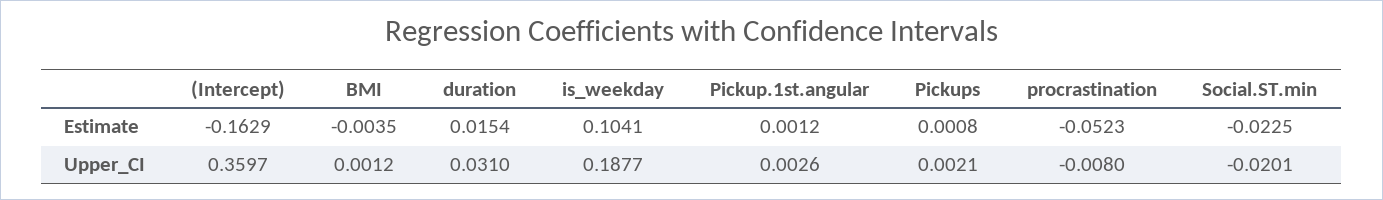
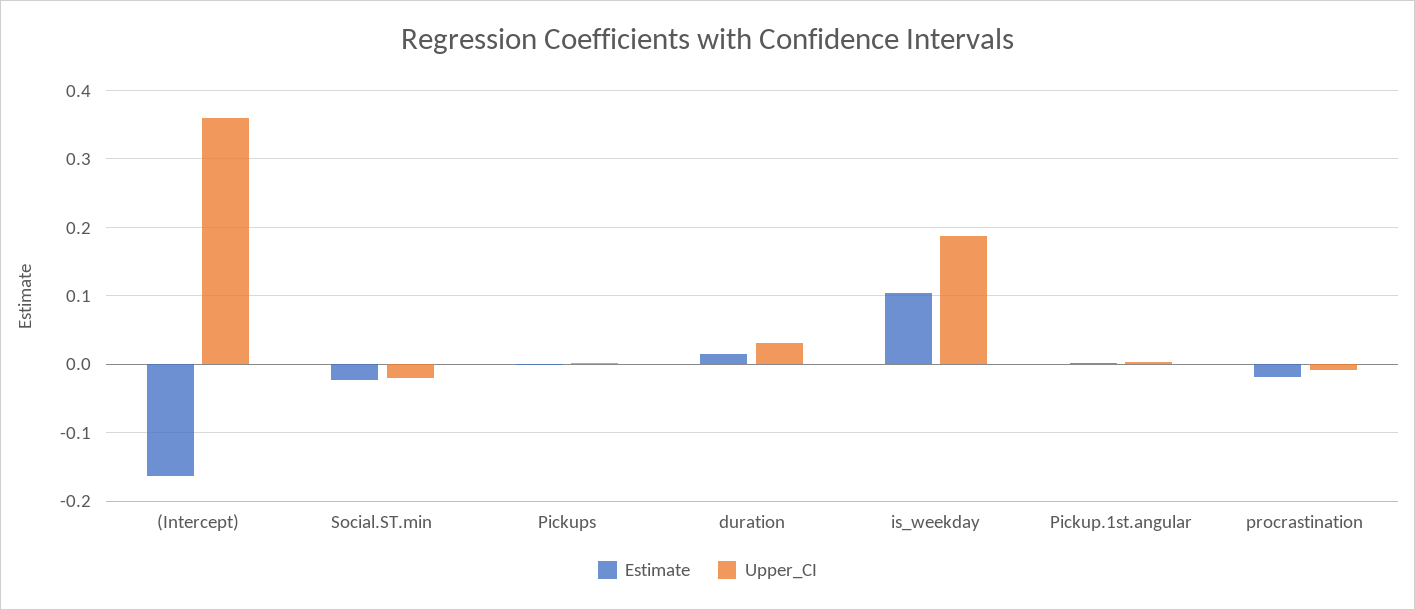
  {
    "Estimate": {
      "(Intercept)": -0.1629,
-     "BMI": -0.0035,
      "duration": 0.0154,
      "is_weekday": 0.1041,
      "Pickup.1st.angular": 0.0012,
      "Pickups": 0.0008,
-     "procrastination": -0.0523,
+     "procrastination": -0.02,
      "Social.ST.min": -0.0225
    },
    "Upper_CI": {
      "(Intercept)": 0.3597,
-     "BMI": 0.0012,
      "duration": 0.031,
      "is_weekday": 0.1877,
      "Pickup.1st.angular": 0.0026,
      "Pickups": 0.0021,
      "procrastination": -0.008,
      "Social.ST.min": -0.0201
    }
  }

